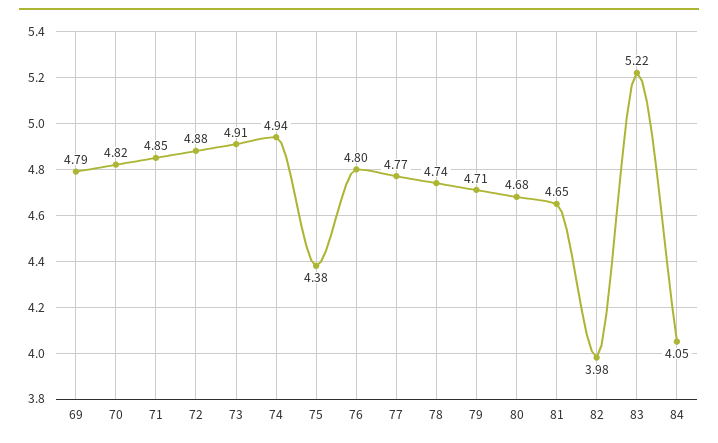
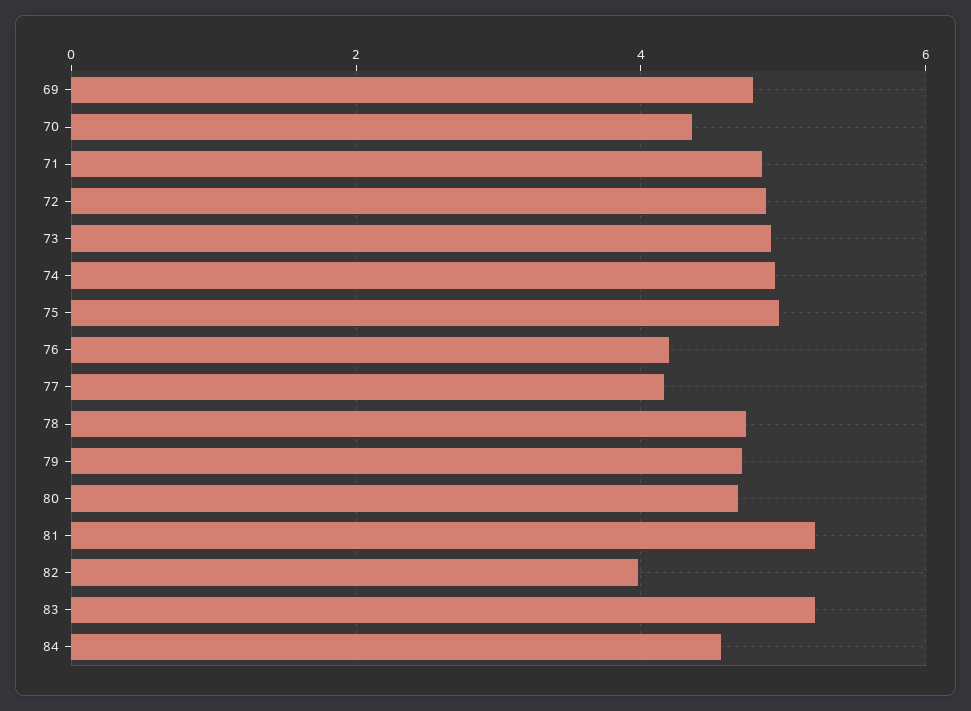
  {
    "69": 4.79,
-   "70": 4.82,
+   "70": 4.4,
    "71": 4.85,
    "72": 4.88,
    "73": 4.91,
    "74": 4.94,
-   "75": 4.38,
+   "75": 5,
-   "76": 4.8,
+   "76": 4.2,
-   "77": 4.77,
+   "77": 4.2,
    "78": 4.74,
    "79": 4.71,
    "80": 4.68,
-   "81": 4.65,
+   "81": 5.2,
    "82": 3.98,
    "83": 5.22,
-   "84": 4.05
+   "84": 4.6
  }

